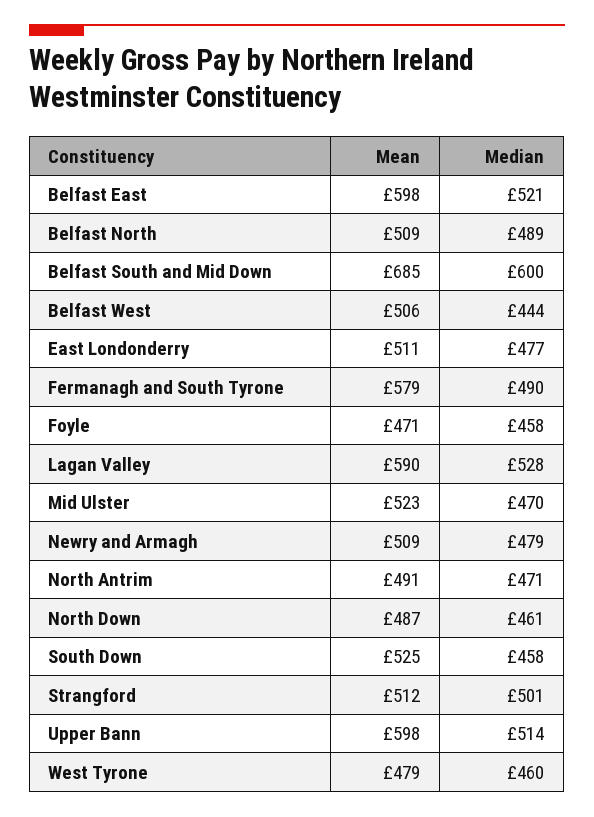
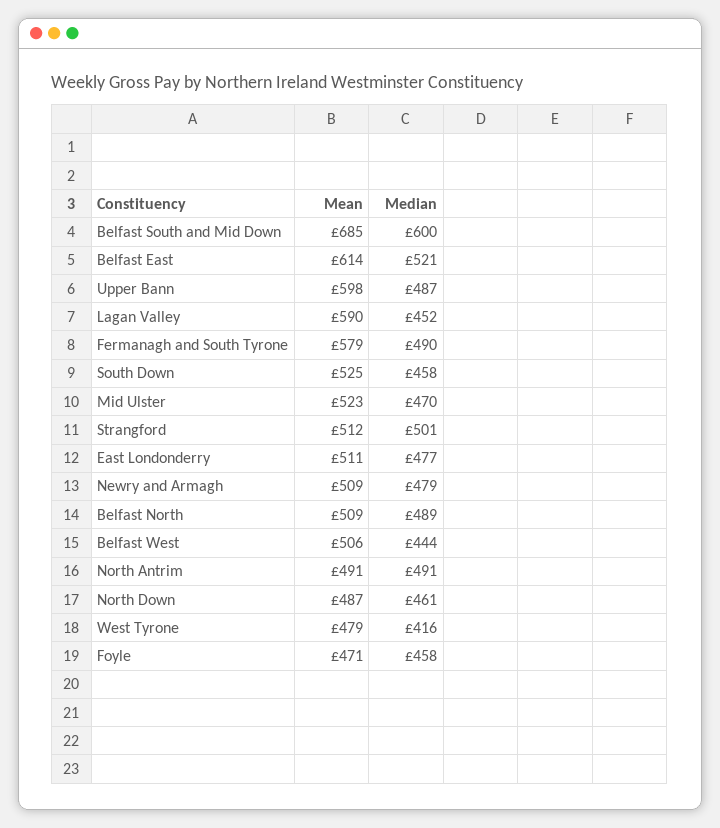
  {
    "Mean": {
-     "Belfast East": 598,
+     "Belfast East": 614,
      "Belfast North": 509,
      "Belfast South and Mid Down": 685,
      "Belfast West": 506,
      "East Londonderry": 511,
      "Fermanagh and South Tyrone": 579,
      "Foyle": 471,
      "Lagan Valley": 590,
      "Mid Ulster": 523,
      "Newry and Armagh": 509,
      "North Antrim": 491,
      "North Down": 487,
      "South Down": 525,
      "Strangford": 512,
      "Upper Bann": 598,
      "West Tyrone": 479
    },
    "Median": {
      "Belfast East": 521,
      "Belfast North": 489,
      "Belfast South and Mid Down": 600,
      "Belfast West": 444,
      "East Londonderry": 477,
      "Fermanagh and South Tyrone": 490,
      "Foyle": 458,
-     "Lagan Valley": 528,
+     "Lagan Valley": 452,
      "Mid Ulster": 470,
      "Newry and Armagh": 479,
-     "North Antrim": 471,
+     "North Antrim": 491,
      "North Down": 461,
      "South Down": 458,
      "Strangford": 501,
-     "Upper Bann": 514,
+     "Upper Bann": 487,
-     "West Tyrone": 460
+     "West Tyrone": 416
    }
  }

